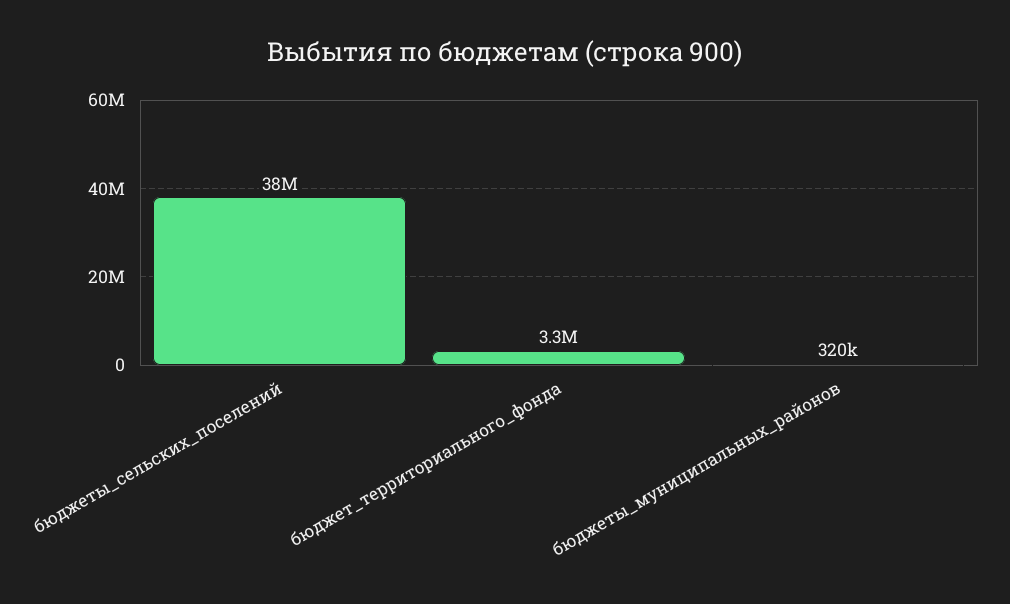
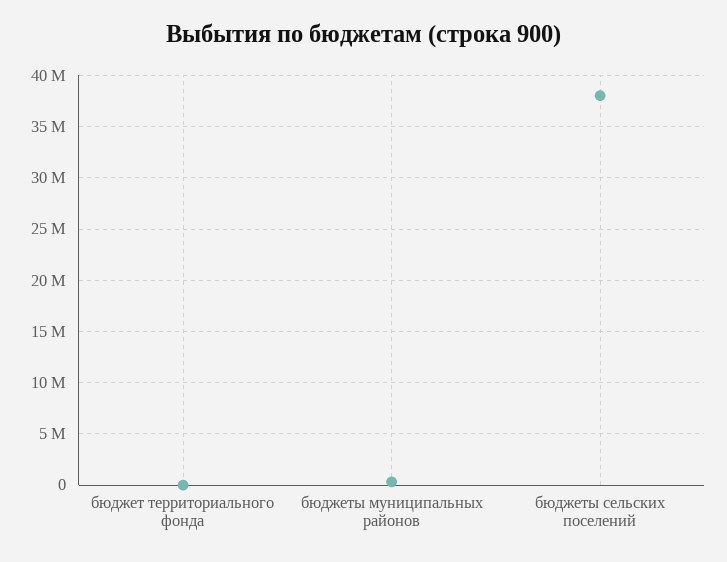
  {
    "бюджеты_сельских_поселений": 38000000,
-   "бюджет_территориального_фонда": 3300000,
+   "бюджет_территориального_фонда": 0,
    "бюджеты_муниципальных_районов": 320000
  }

